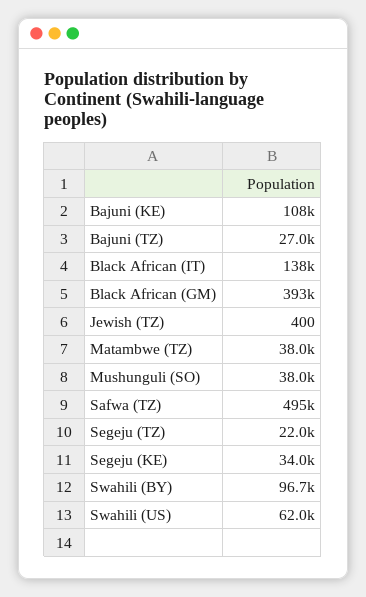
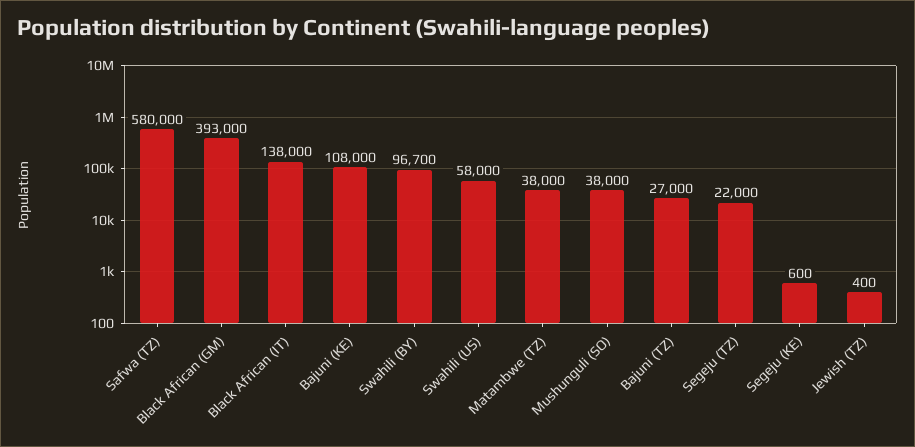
  {
    "Bajuni (KE)": 108000,
    "Bajuni (TZ)": 27000,
    "Black African (IT)": 138000,
    "Black African (GM)": 393000,
    "Jewish (TZ)": 400,
    "Matambwe (TZ)": 38000,
    "Mushunguli (SO)": 38000,
-   "Safwa (TZ)": 495000,
+   "Safwa (TZ)": 580000,
    "Segeju (TZ)": 22000,
-   "Segeju (KE)": 34000,
+   "Segeju (KE)": 600,
    "Swahili (BY)": 96700,
-   "Swahili (US)": 62000
+   "Swahili (US)": 58000
  }

